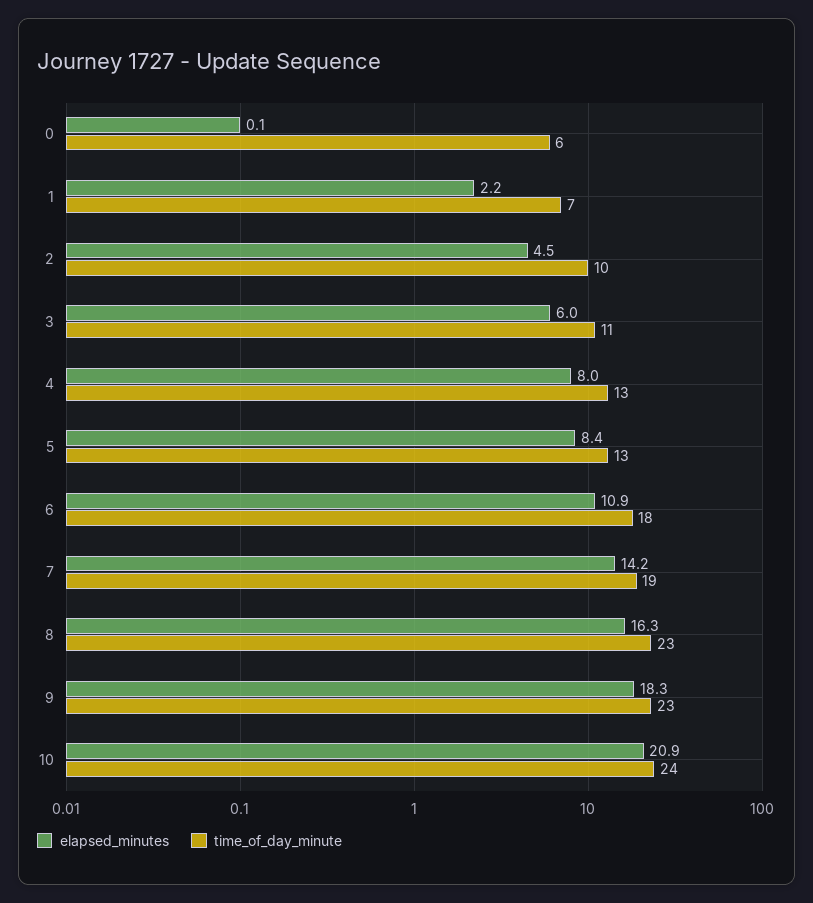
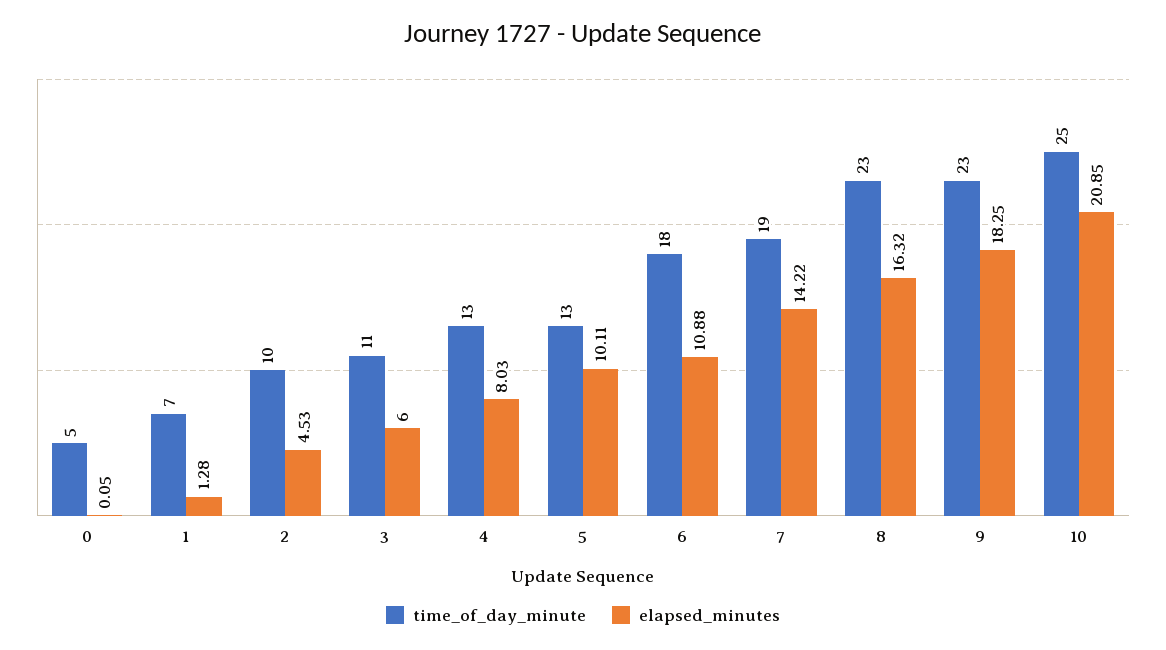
  {
    "elapsed_minutes": {
      "0": 0.05,
-     "1": 2.2,
+     "1": 1.28,
      "2": 4.53,
      "3": 6,
      "4": 8.03,
-     "5": 8.4,
+     "5": 10.11,
      "6": 10.88,
      "7": 14.22,
      "8": 16.32,
      "9": 18.25,
      "10": 20.85
    },
    "time_of_day_minute": {
-     "0": 6,
+     "0": 5,
      "1": 7,
      "2": 10,
      "3": 11,
      "4": 13,
      "5": 13,
      "6": 18,
      "7": 19,
      "8": 23,
      "9": 23,
-     "10": 24
+     "10": 25
    }
  }

